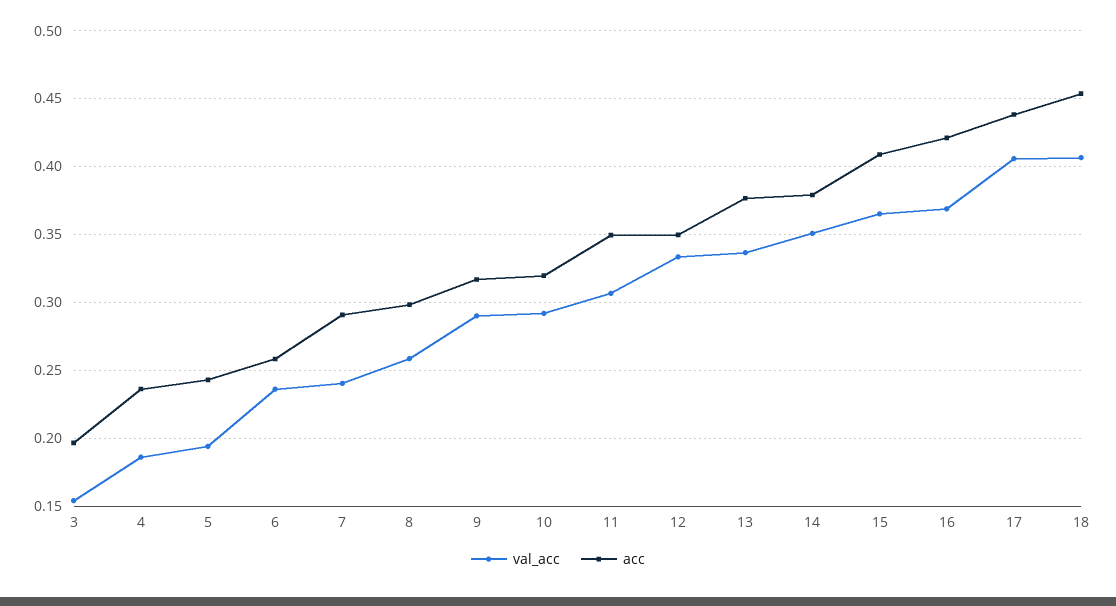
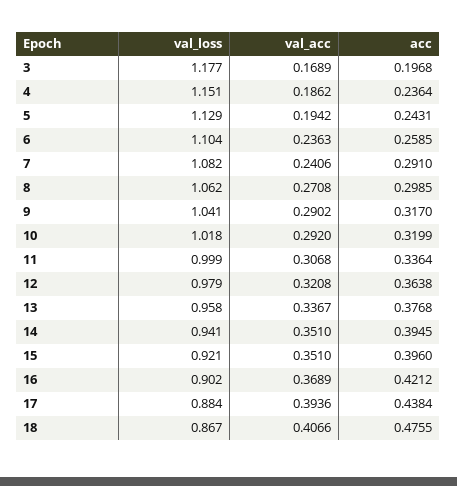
  {
    "val_acc": {
-     "3": 0.155,
+     "3": 0.1689,
      "4": 0.1862,
      "5": 0.1942,
      "6": 0.2363,
      "7": 0.2406,
-     "8": 0.26,
+     "8": 0.2708,
      "9": 0.2902,
      "10": 0.292,
      "11": 0.3068,
-     "12": 0.335,
+     "12": 0.3208,
      "13": 0.3367,
      "14": 0.351,
-     "15": 0.365,
+     "15": 0.351,
      "16": 0.3689,
-     "17": 0.405,
+     "17": 0.3936,
      "18": 0.4066
    },
    "acc": {
      "3": 0.1968,
      "4": 0.2364,
      "5": 0.2431,
      "6": 0.2585,
      "7": 0.291,
      "8": 0.2985,
      "9": 0.317,
      "10": 0.3199,
-     "11": 0.35,
+     "11": 0.3364,
-     "12": 0.35,
+     "12": 0.3638,
      "13": 0.3768,
-     "14": 0.38,
+     "14": 0.3945,
-     "15": 0.41,
+     "15": 0.396,
      "16": 0.4212,
      "17": 0.4384,
-     "18": 0.455
+     "18": 0.4755
-   }
+   },
+   "val_loss": {
+     "3": 1.177,
+     "4": 1.151,
+     "5": 1.129,
+     "6": 1.104,
+     "7": 1.082,
+     "8": 1.062,
+     "9": 1.041,
+     "10": 1.018,
+     "11": 0.999,
+     "12": 0.979,
+     "13": 0.958,
+     "14": 0.941,
+     "15": 0.921,
+     "16": 0.902,
+     "17": 0.884,
+     "18": 0.867
+   }
  }

